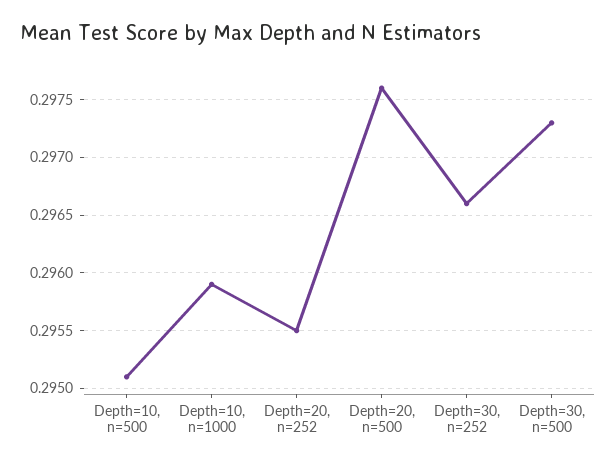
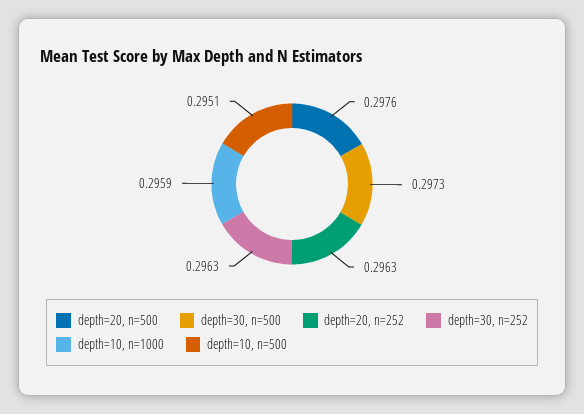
  {
    "Depth=10, n=500": 0.2951,
    "Depth=10, n=1000": 0.2959,
-   "Depth=20, n=252": 0.2955,
+   "Depth=20, n=252": 0.2963,
    "Depth=20, n=500": 0.2976,
-   "Depth=30, n=252": 0.2966,
+   "Depth=30, n=252": 0.2963,
    "Depth=30, n=500": 0.2973
  }

